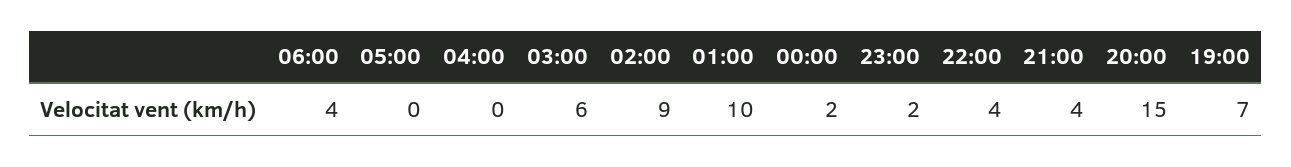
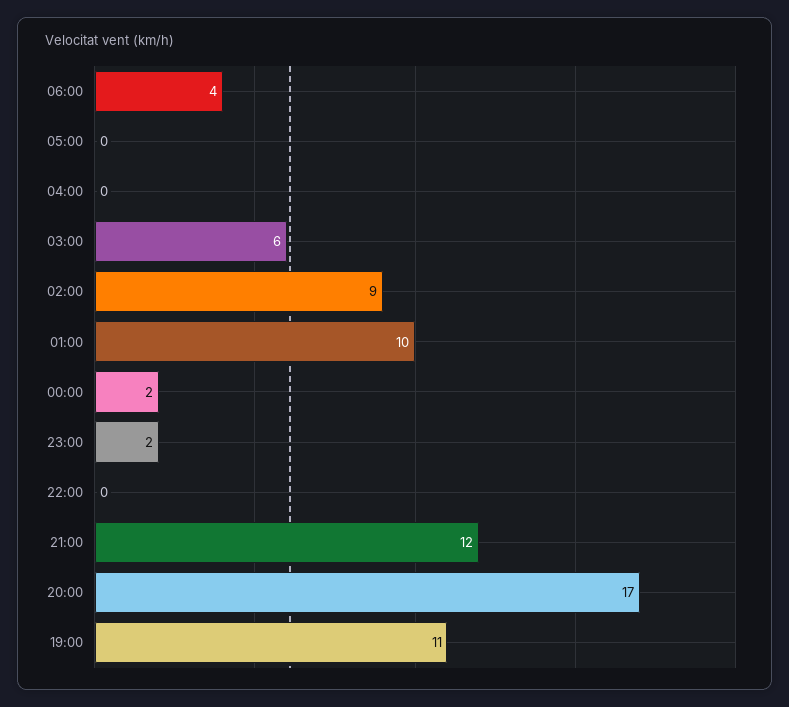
  {
    "06:00": 4,
    "05:00": 0,
    "04:00": 0,
    "03:00": 6,
    "02:00": 9,
    "01:00": 10,
    "00:00": 2,
    "23:00": 2,
-   "22:00": 4,
+   "22:00": 0,
-   "21:00": 4,
+   "21:00": 12,
-   "20:00": 15,
+   "20:00": 17,
-   "19:00": 7
+   "19:00": 11
  }

